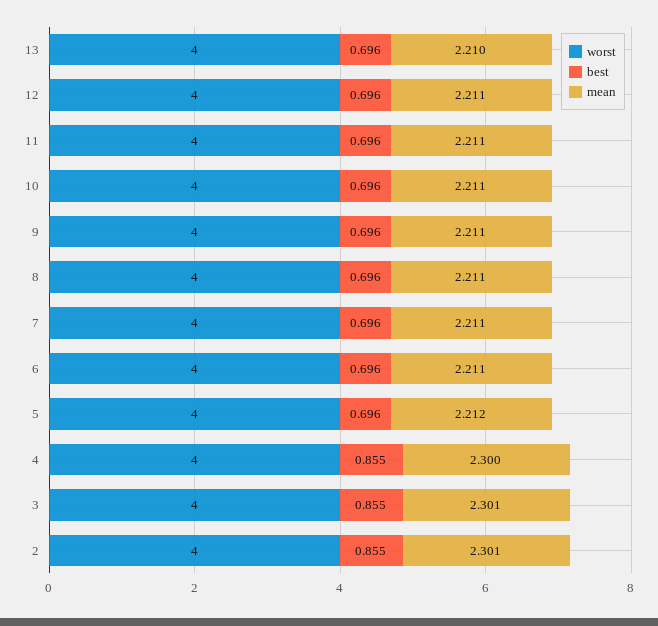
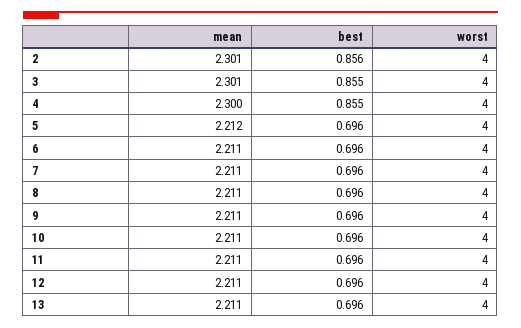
  {
    "worst": {
      "13": 4,
      "12": 4,
      "11": 4,
      "10": 4,
      "9": 4,
      "8": 4,
      "7": 4,
      "6": 4,
      "5": 4,
      "4": 4,
      "3": 4,
      "2": 4
    },
    "best": {
      "13": 0.696,
      "12": 0.696,
      "11": 0.696,
      "10": 0.696,
      "9": 0.696,
      "8": 0.696,
      "7": 0.696,
      "6": 0.696,
      "5": 0.696,
      "4": 0.855,
      "3": 0.855,
-     "2": 0.855
+     "2": 0.856
    },
    "mean": {
-     "13": 2.21,
+     "13": 2.211,
      "12": 2.211,
      "11": 2.211,
      "10": 2.211,
      "9": 2.211,
      "8": 2.211,
      "7": 2.211,
      "6": 2.211,
      "5": 2.212,
      "4": 2.3,
      "3": 2.301,
      "2": 2.301
    }
  }

